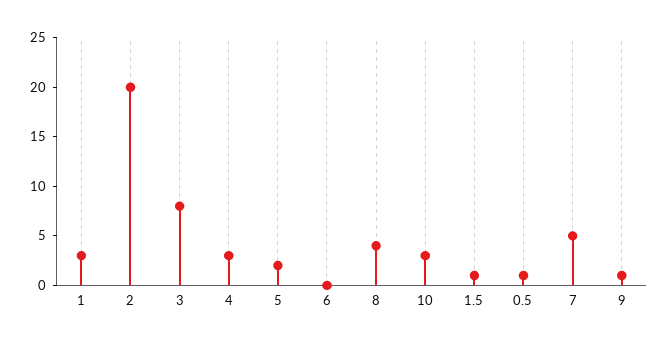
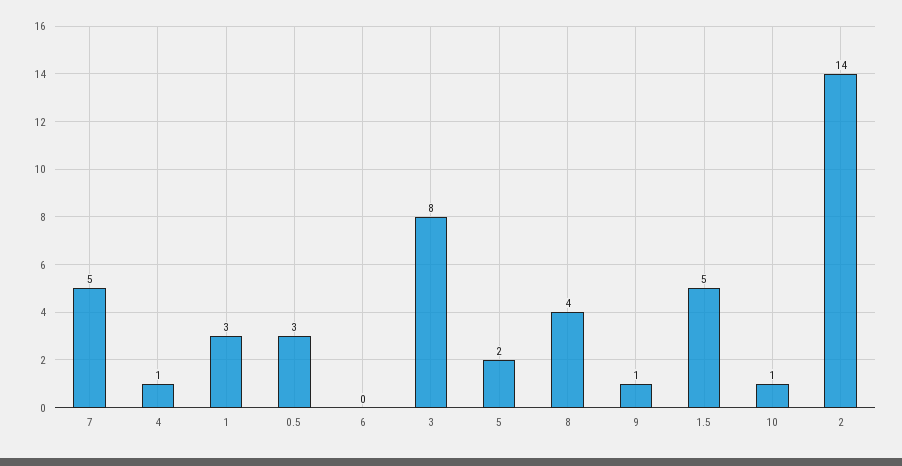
  {
    "1": 3,
-   "2": 20,
+   "2": 14,
    "3": 8,
-   "4": 3,
+   "4": 1,
    "5": 2,
    "6": 0,
    "8": 4,
-   "10": 3,
+   "10": 1,
-   "1.5": 1,
+   "1.5": 5,
-   "0.5": 1,
+   "0.5": 3,
    "7": 5,
    "9": 1
  }

